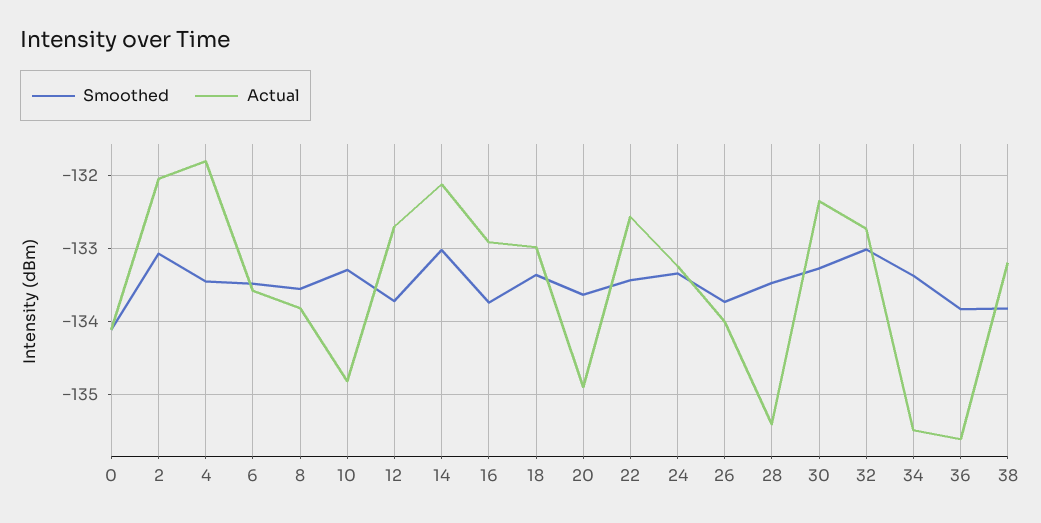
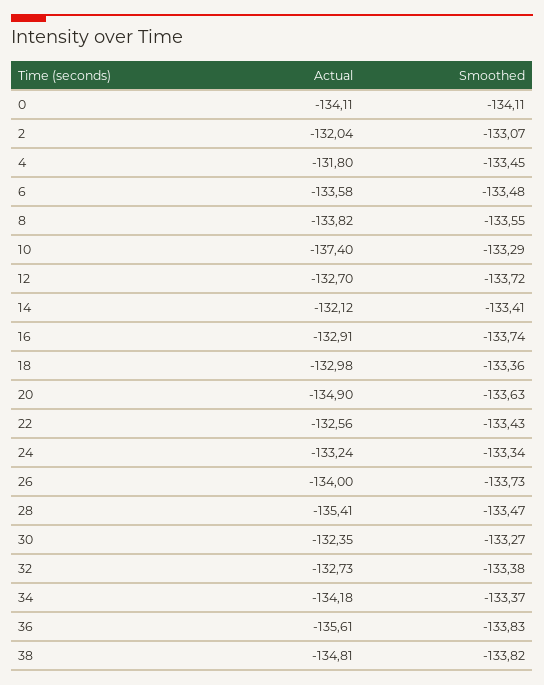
  {
    "Smoothed": {
      "0": -134.11,
      "2": -133.07,
      "4": -133.45,
      "6": -133.48,
      "8": -133.55,
      "10": -133.29,
      "12": -133.72,
-     "14": -133,
+     "14": -133.41,
      "16": -133.74,
      "18": -133.36,
      "20": -133.63,
      "22": -133.43,
      "24": -133.34,
      "26": -133.73,
      "28": -133.47,
      "30": -133.27,
-     "32": -133,
+     "32": -133.38,
      "34": -133.37,
      "36": -133.83,
      "38": -133.82
    },
    "Actual": {
      "0": -134.11,
      "2": -132.04,
      "4": -131.8,
      "6": -133.58,
      "8": -133.82,
-     "10": -134.8,
+     "10": -137.4,
      "12": -132.7,
      "14": -132.12,
      "16": -132.91,
      "18": -132.98,
      "20": -134.9,
      "22": -132.56,
      "24": -133.24,
      "26": -134,
      "28": -135.41,
      "30": -132.35,
      "32": -132.73,
-     "34": -135.5,
+     "34": -134.18,
      "36": -135.61,
-     "38": -133.2
+     "38": -134.81
    }
  }

